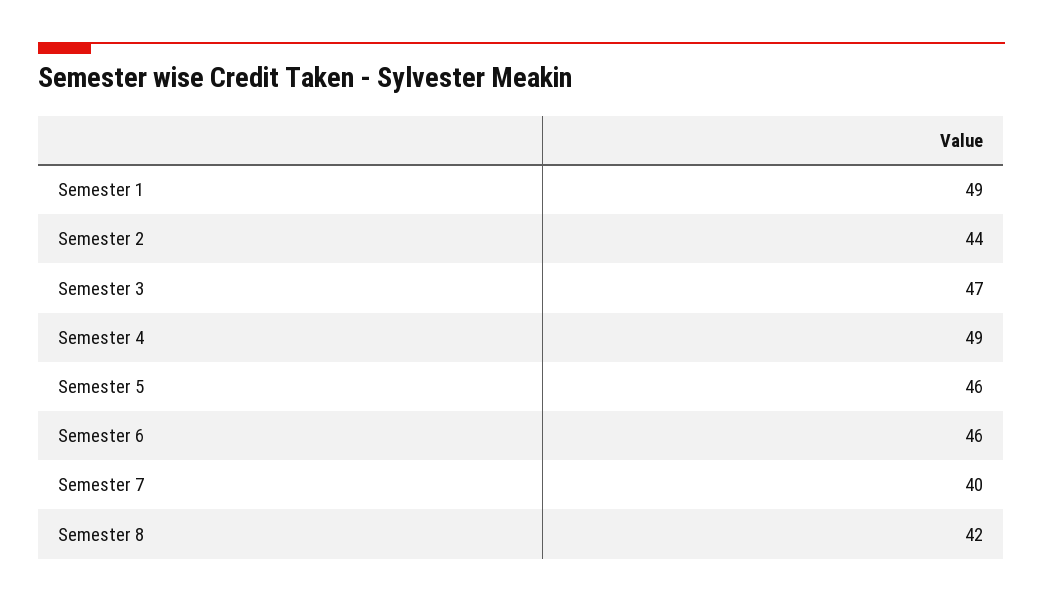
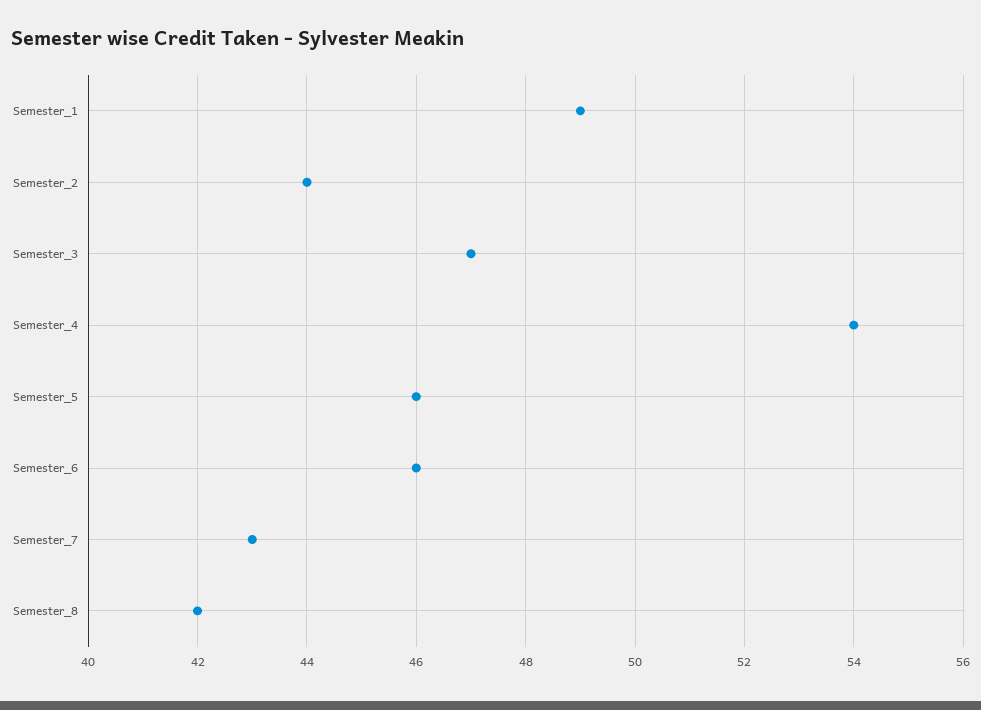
  {
    "Semester 1": 49,
    "Semester 2": 44,
    "Semester 3": 47,
-   "Semester 4": 49,
+   "Semester 4": 54,
    "Semester 5": 46,
    "Semester 6": 46,
-   "Semester 7": 40,
+   "Semester 7": 43,
    "Semester 8": 42
  }

